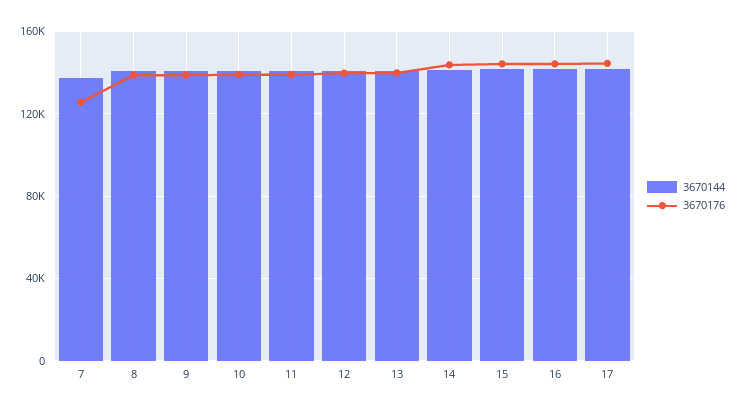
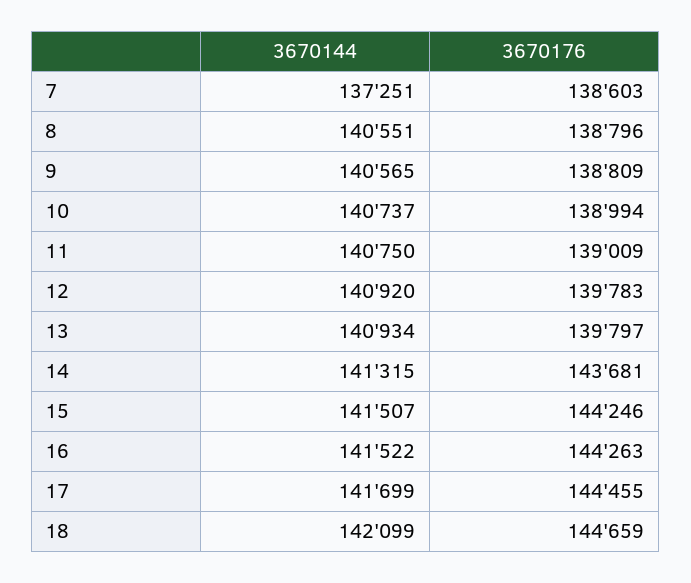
  {
    "3670144": {
      "7": 137251,
      "8": 140551,
      "9": 140565,
      "10": 140737,
      "11": 140750,
      "12": 140920,
      "13": 140934,
      "14": 141315,
      "15": 141507,
      "16": 141522,
-     "17": 141699
+     "17": 141699,
+     "18": 142099
    },
    "3670176": {
-     "7": 125000,
+     "7": 138603,
      "8": 138796,
      "9": 138809,
      "10": 138994,
      "11": 139009,
      "12": 139783,
      "13": 139797,
      "14": 143681,
      "15": 144246,
      "16": 144263,
-     "17": 144455
+     "17": 144455,
+     "18": 144659
    }
  }

